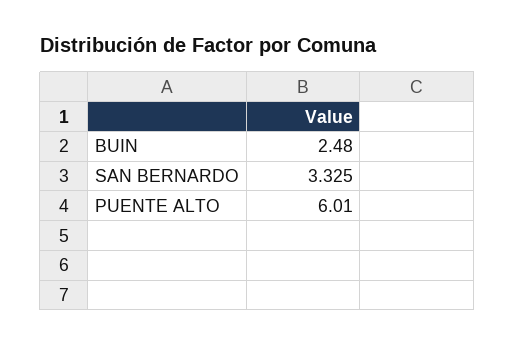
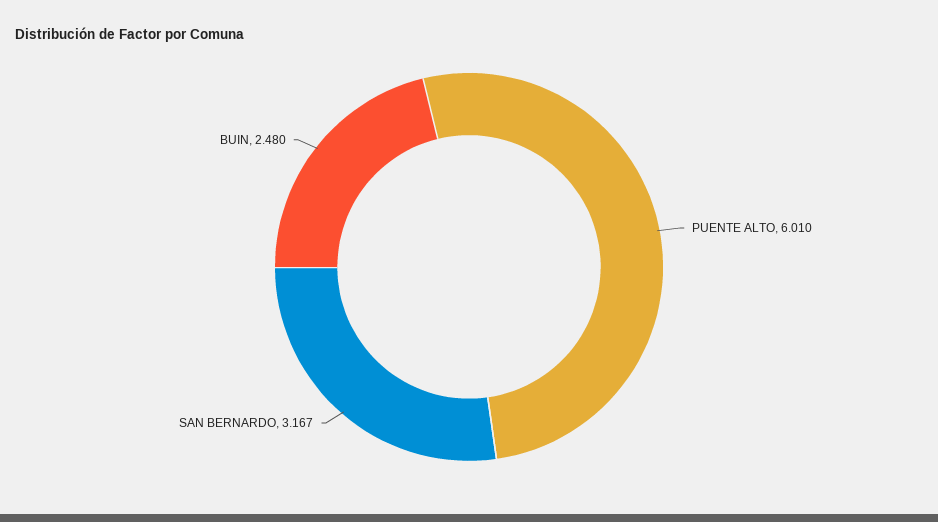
  {
    "BUIN": 2.48,
-   "SAN BERNARDO": 3.325,
+   "SAN BERNARDO": 3.167,
    "PUENTE ALTO": 6.01
  }

